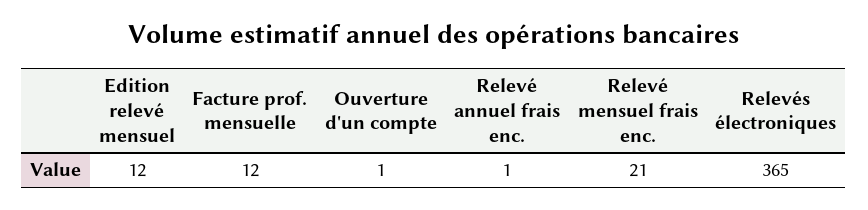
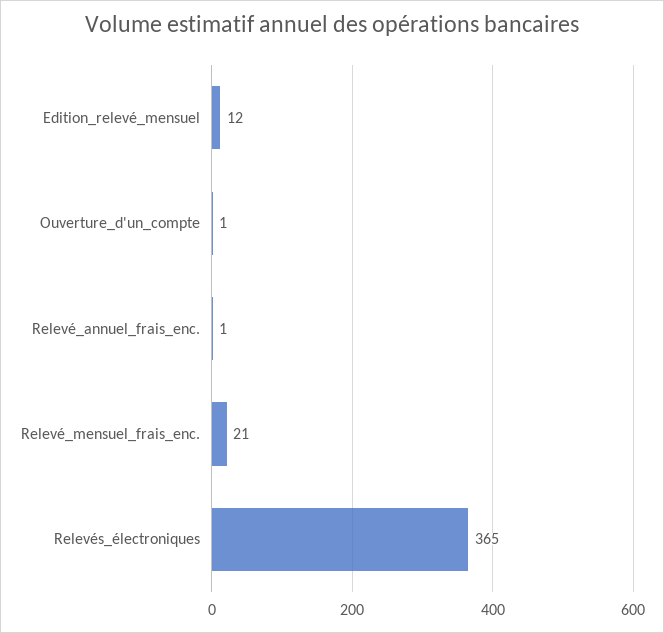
  {
    "Edition relevé mensuel": 12,
-   "Facture prof. mensuelle": 12,
    "Ouverture d'un compte": 1,
    "Relevé annuel frais enc.": 1,
    "Relevé mensuel frais enc.": 21,
    "Relevés électroniques": 365
  }

